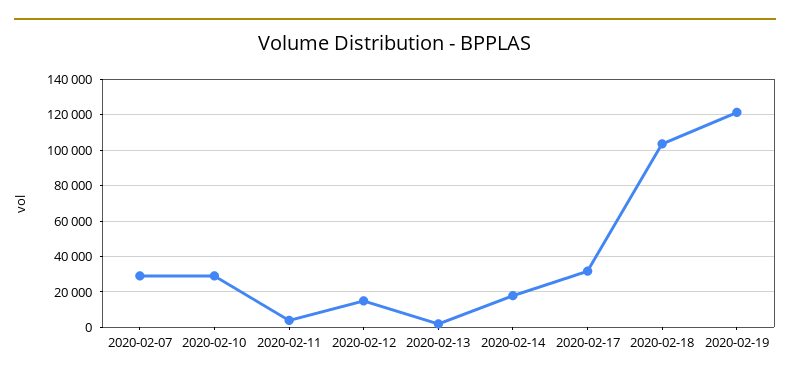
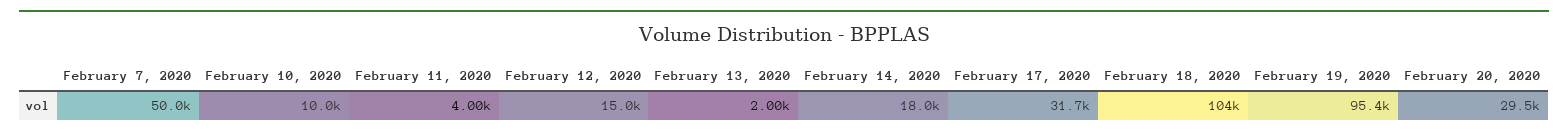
  {
-   "2020-02-07": 30000,
+   "2020-02-07": 50000,
-   "2020-02-10": 30000,
+   "2020-02-10": 10000,
    "2020-02-11": 4000,
    "2020-02-12": 15000,
    "2020-02-13": 2000,
    "2020-02-14": 18000,
    "2020-02-17": 31700,
    "2020-02-18": 104000,
-   "2020-02-19": 120000
+   "2020-02-19": 95400,
+   "February 20, 2020": 29500
  }

